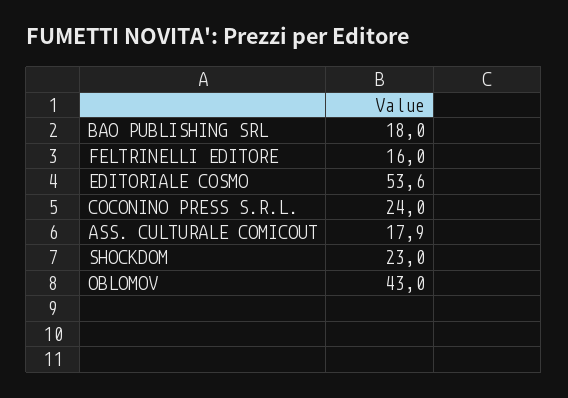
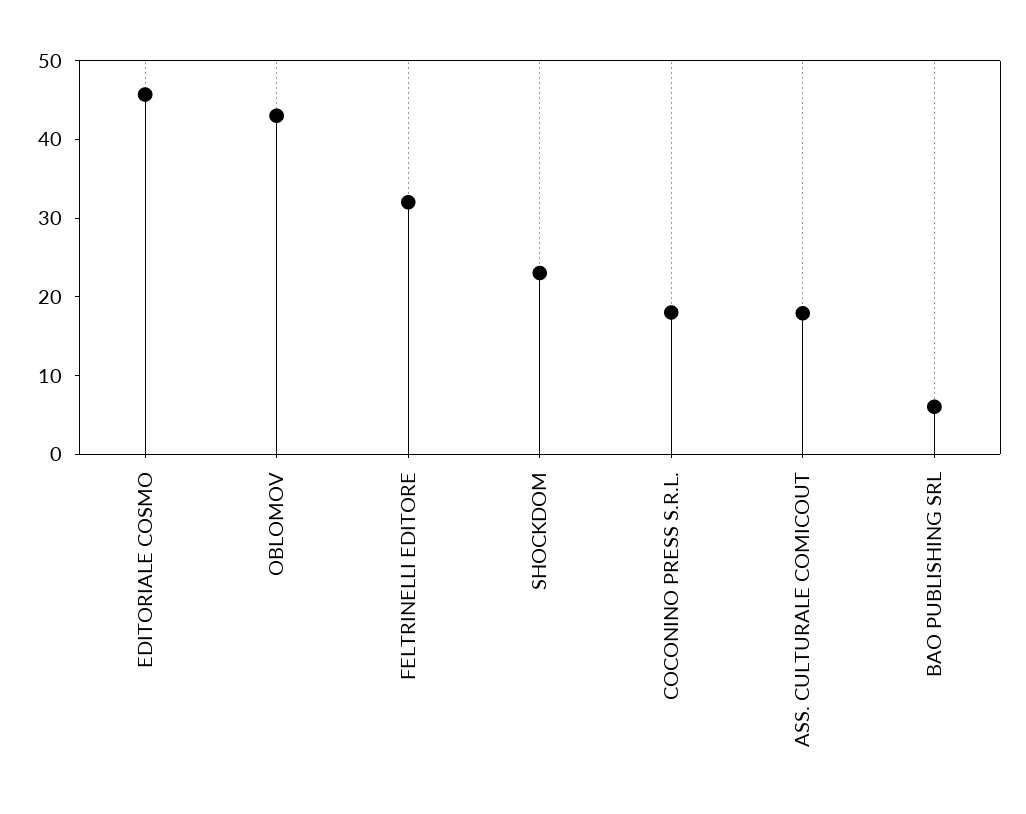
  {
-   "BAO PUBLISHING SRL": 18,
+   "BAO PUBLISHING SRL": 6,
-   "FELTRINELLI EDITORE": 16,
+   "FELTRINELLI EDITORE": 32,
-   "EDITORIALE COSMO": 53.6,
+   "EDITORIALE COSMO": 46,
-   "COCONINO PRESS S.R.L.": 24,
+   "COCONINO PRESS S.R.L.": 18,
    "ASS. CULTURALE COMICOUT": 17.9,
    "SHOCKDOM": 23,
    "OBLOMOV": 43
  }

